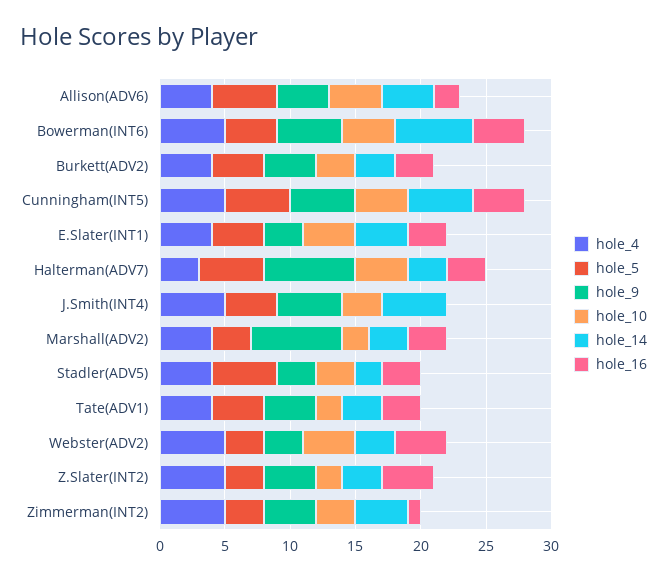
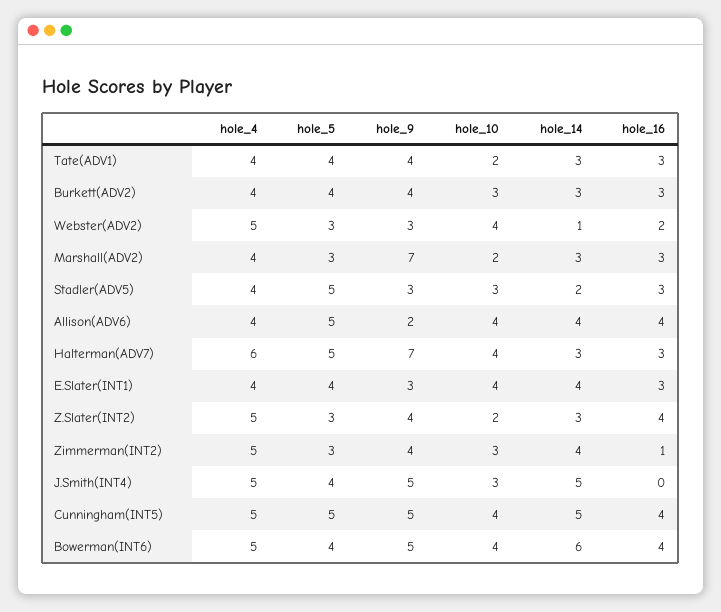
  {
    "hole_4": {
      "Allison(ADV6)": 4,
      "Bowerman(INT6)": 5,
      "Burkett(ADV2)": 4,
      "Cunningham(INT5)": 5,
      "E.Slater(INT1)": 4,
-     "Halterman(ADV7)": 3,
+     "Halterman(ADV7)": 6,
      "J.Smith(INT4)": 5,
      "Marshall(ADV2)": 4,
      "Stadler(ADV5)": 4,
      "Tate(ADV1)": 4,
      "Webster(ADV2)": 5,
      "Z.Slater(INT2)": 5,
      "Zimmerman(INT2)": 5
    },
    "hole_5": {
      "Allison(ADV6)": 5,
      "Bowerman(INT6)": 4,
      "Burkett(ADV2)": 4,
      "Cunningham(INT5)": 5,
      "E.Slater(INT1)": 4,
      "Halterman(ADV7)": 5,
      "J.Smith(INT4)": 4,
      "Marshall(ADV2)": 3,
      "Stadler(ADV5)": 5,
      "Tate(ADV1)": 4,
      "Webster(ADV2)": 3,
      "Z.Slater(INT2)": 3,
      "Zimmerman(INT2)": 3
    },
    "hole_9": {
-     "Allison(ADV6)": 4,
+     "Allison(ADV6)": 2,
      "Bowerman(INT6)": 5,
      "Burkett(ADV2)": 4,
      "Cunningham(INT5)": 5,
      "E.Slater(INT1)": 3,
      "Halterman(ADV7)": 7,
      "J.Smith(INT4)": 5,
      "Marshall(ADV2)": 7,
      "Stadler(ADV5)": 3,
      "Tate(ADV1)": 4,
      "Webster(ADV2)": 3,
      "Z.Slater(INT2)": 4,
      "Zimmerman(INT2)": 4
    },
    "hole_10": {
      "Allison(ADV6)": 4,
      "Bowerman(INT6)": 4,
      "Burkett(ADV2)": 3,
      "Cunningham(INT5)": 4,
      "E.Slater(INT1)": 4,
      "Halterman(ADV7)": 4,
      "J.Smith(INT4)": 3,
      "Marshall(ADV2)": 2,
      "Stadler(ADV5)": 3,
      "Tate(ADV1)": 2,
      "Webster(ADV2)": 4,
      "Z.Slater(INT2)": 2,
      "Zimmerman(INT2)": 3
    },
    "hole_14": {
      "Allison(ADV6)": 4,
      "Bowerman(INT6)": 6,
      "Burkett(ADV2)": 3,
      "Cunningham(INT5)": 5,
      "E.Slater(INT1)": 4,
      "Halterman(ADV7)": 3,
      "J.Smith(INT4)": 5,
      "Marshall(ADV2)": 3,
      "Stadler(ADV5)": 2,
      "Tate(ADV1)": 3,
-     "Webster(ADV2)": 3,
+     "Webster(ADV2)": 1,
      "Z.Slater(INT2)": 3,
      "Zimmerman(INT2)": 4
    },
    "hole_16": {
-     "Allison(ADV6)": 2,
+     "Allison(ADV6)": 4,
      "Bowerman(INT6)": 4,
      "Burkett(ADV2)": 3,
      "Cunningham(INT5)": 4,
      "E.Slater(INT1)": 3,
      "Halterman(ADV7)": 3,
      "J.Smith(INT4)": 0,
      "Marshall(ADV2)": 3,
      "Stadler(ADV5)": 3,
      "Tate(ADV1)": 3,
-     "Webster(ADV2)": 4,
+     "Webster(ADV2)": 2,
      "Z.Slater(INT2)": 4,
      "Zimmerman(INT2)": 1
    }
  }

